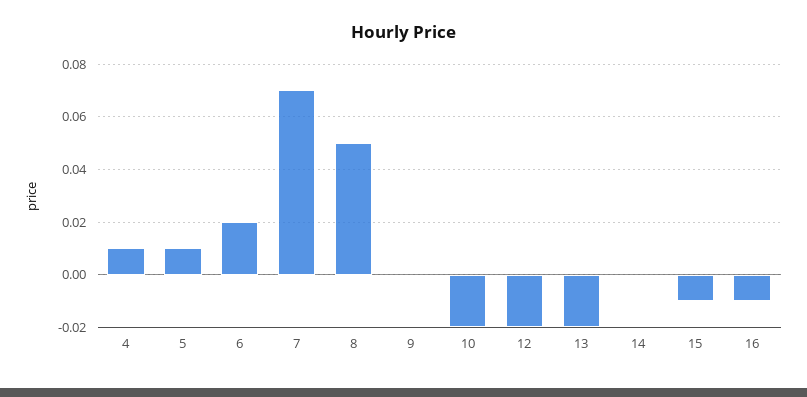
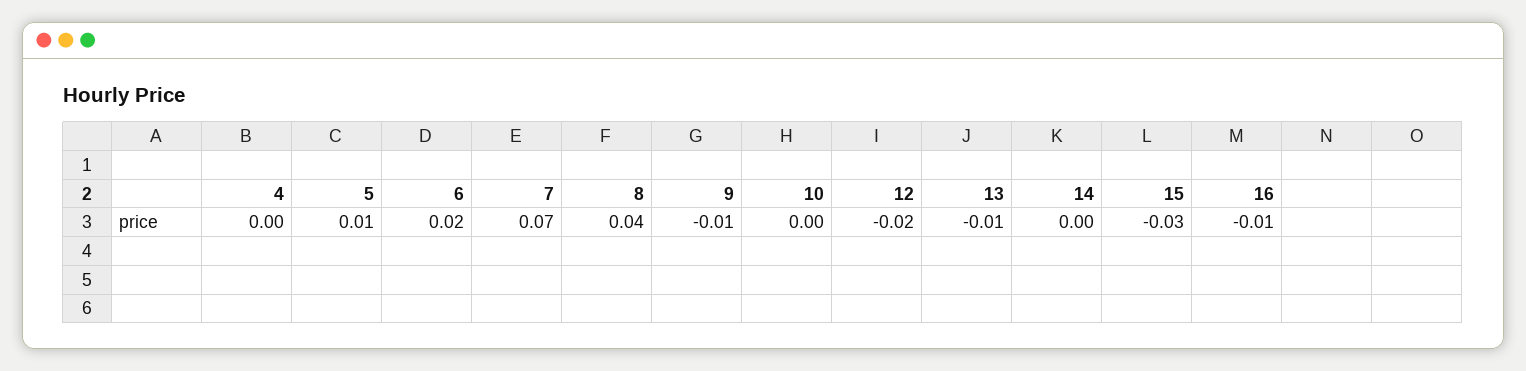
  {
-   "4": 0.01,
+   "4": 0,
    "5": 0.01,
    "6": 0.02,
    "7": 0.07,
-   "8": 0.05,
+   "8": 0.04,
-   "9": 0,
+   "9": -0.01,
-   "10": -0.02,
+   "10": 0,
    "12": -0.02,
-   "13": -0.02,
+   "13": -0.01,
    "14": 0,
-   "15": -0.01,
+   "15": -0.03,
    "16": -0.01
  }

